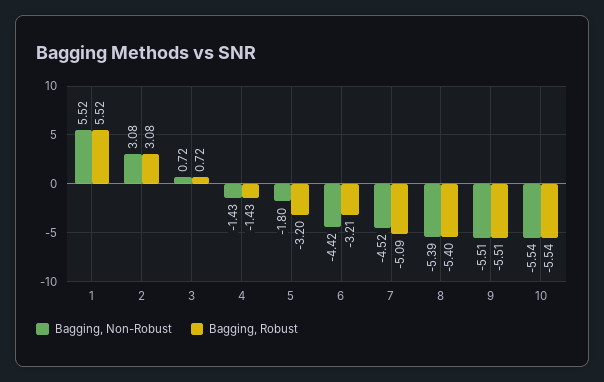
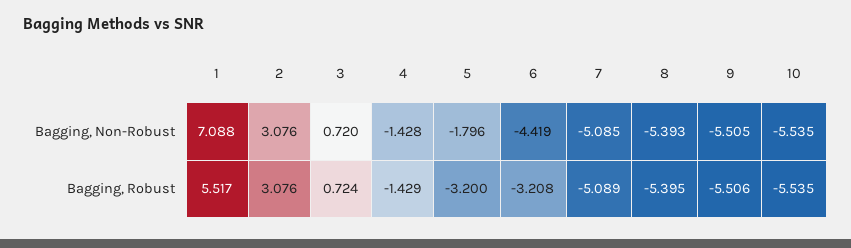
  {
    "Bagging, Non-Robust": {
-     "1": 5.52,
+     "1": 7.088,
      "2": 3.076,
      "3": 0.72,
      "4": -1.428,
      "5": -1.796,
      "6": -4.419,
-     "7": -4.52,
+     "7": -5.085,
      "8": -5.393,
      "9": -5.505,
      "10": -5.535
    },
    "Bagging, Robust": {
      "1": 5.517,
      "2": 3.076,
      "3": 0.724,
      "4": -1.429,
      "5": -3.2,
      "6": -3.208,
      "7": -5.089,
      "8": -5.395,
      "9": -5.506,
      "10": -5.535
    }
  }

